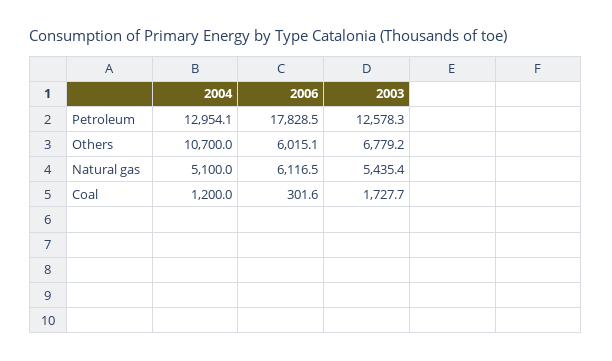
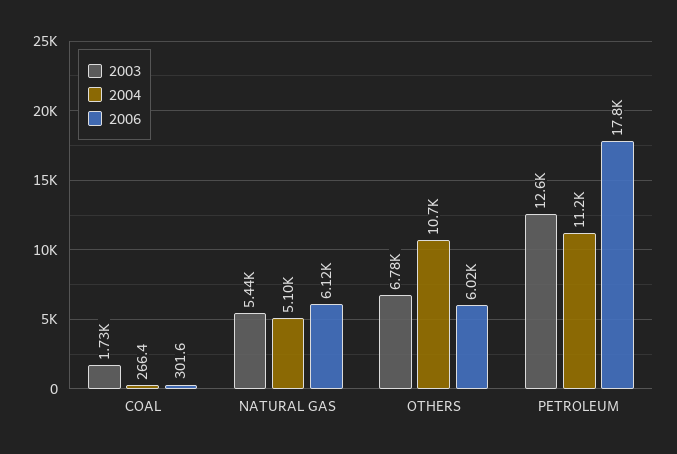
  {
    "2004": {
-     "Petroleum": 12954.1,
+     "Petroleum": 11200,
      "Others": 10700,
      "Natural gas": 5100,
-     "Coal": 1200
+     "Coal": 266.4
    },
    "2006": {
      "Petroleum": 17828.5,
      "Others": 6015.1,
      "Natural gas": 6116.5,
      "Coal": 301.6
    },
    "2003": {
      "Petroleum": 12578.3,
      "Others": 6779.2,
      "Natural gas": 5435.4,
      "Coal": 1727.7
    }
  }

